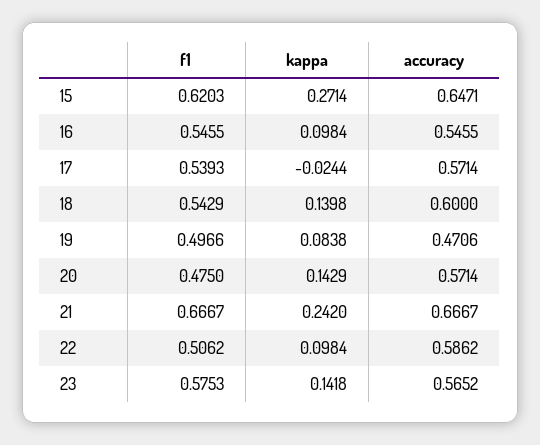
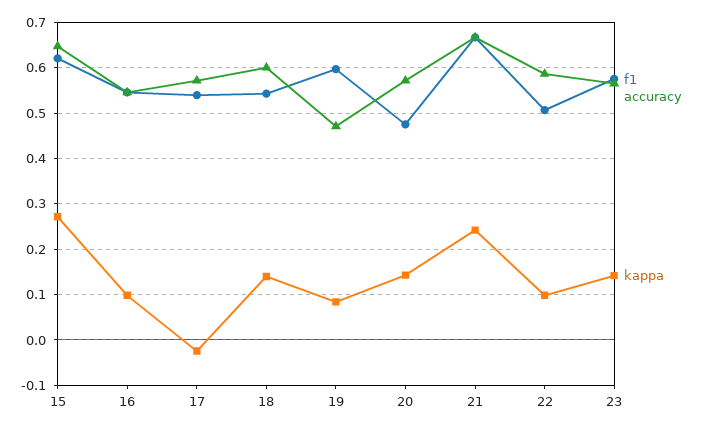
  {
    "f1": {
      "15": 0.6203,
      "16": 0.5455,
      "17": 0.5393,
      "18": 0.5429,
-     "19": 0.4966,
+     "19": 0.6,
      "20": 0.475,
      "21": 0.6667,
      "22": 0.5062,
      "23": 0.5753
    },
    "kappa": {
      "15": 0.2714,
      "16": 0.0984,
      "17": -0.0244,
      "18": 0.1398,
      "19": 0.0838,
      "20": 0.1429,
      "21": 0.242,
      "22": 0.0984,
      "23": 0.1418
    },
    "accuracy": {
      "15": 0.6471,
      "16": 0.5455,
      "17": 0.5714,
      "18": 0.6,
      "19": 0.4706,
      "20": 0.5714,
      "21": 0.6667,
      "22": 0.5862,
      "23": 0.5652
    }
  }

